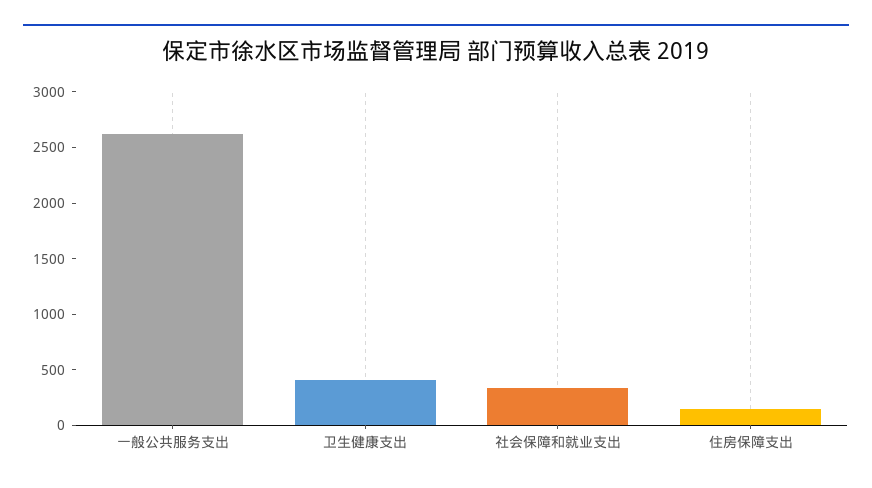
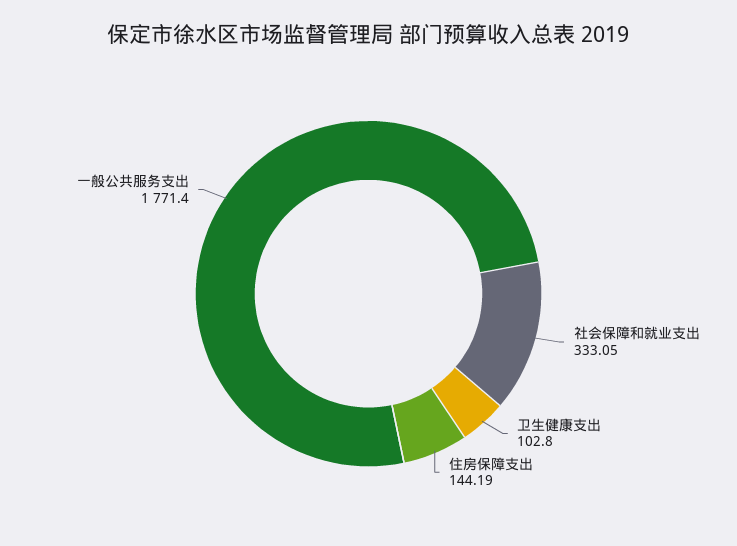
  {
-   "一般公共服务支出": 2600,
+   "一般公共服务支出": 1771.4,
-   "卫生健康支出": 400,
+   "卫生健康支出": 102.8,
    "社会保障和就业支出": 333.05,
    "住房保障支出": 144.19
  }

